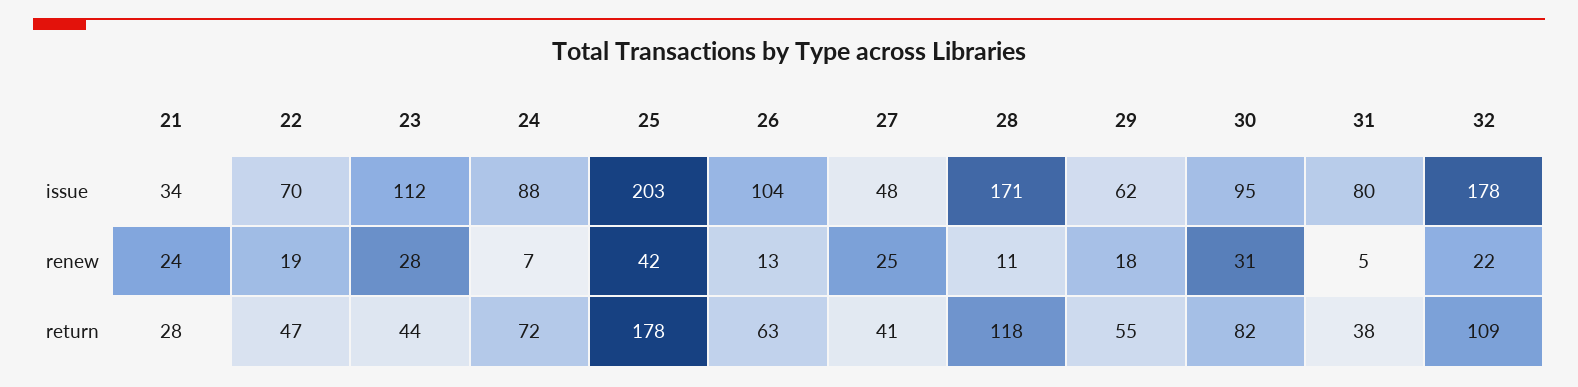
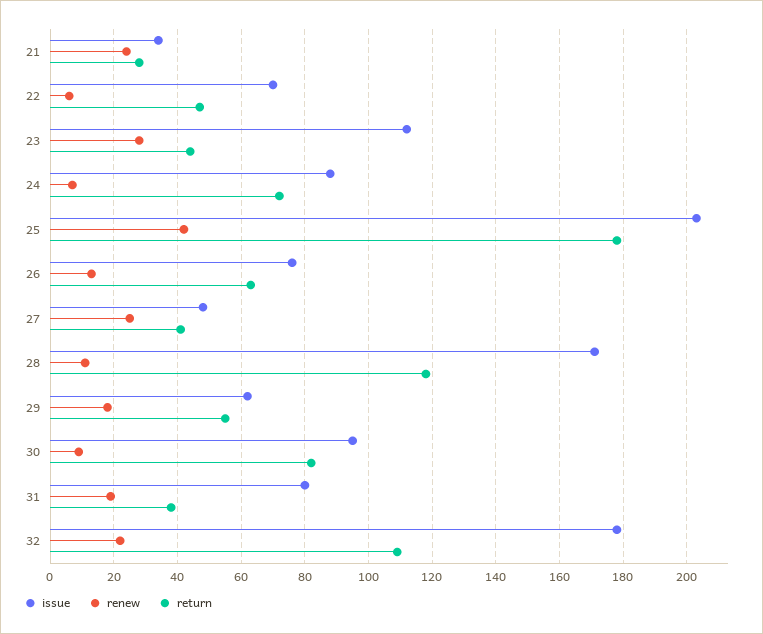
  {
    "issue": {
      "21": 34,
      "22": 70,
      "23": 112,
      "24": 88,
      "25": 203,
-     "26": 104,
+     "26": 75,
      "27": 48,
      "28": 171,
      "29": 62,
      "30": 95,
      "31": 80,
      "32": 178
    },
    "renew": {
      "21": 24,
-     "22": 19,
+     "22": 5,
      "23": 28,
      "24": 7,
      "25": 42,
      "26": 13,
      "27": 25,
      "28": 11,
      "29": 18,
-     "30": 31,
+     "30": 10,
-     "31": 5,
+     "31": 20,
      "32": 22
    },
    "return": {
      "21": 28,
      "22": 47,
      "23": 44,
      "24": 72,
      "25": 178,
      "26": 63,
      "27": 41,
      "28": 118,
      "29": 55,
      "30": 82,
      "31": 38,
      "32": 109
    }
  }

